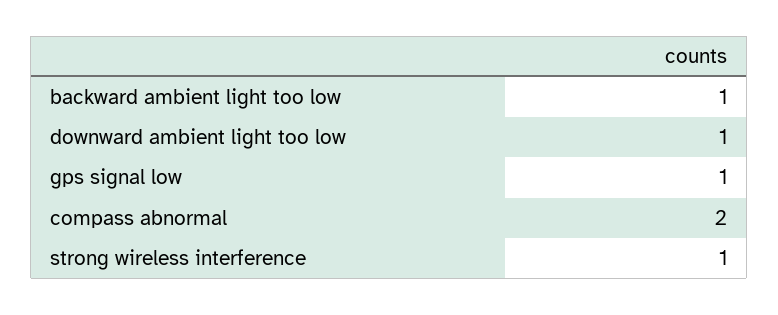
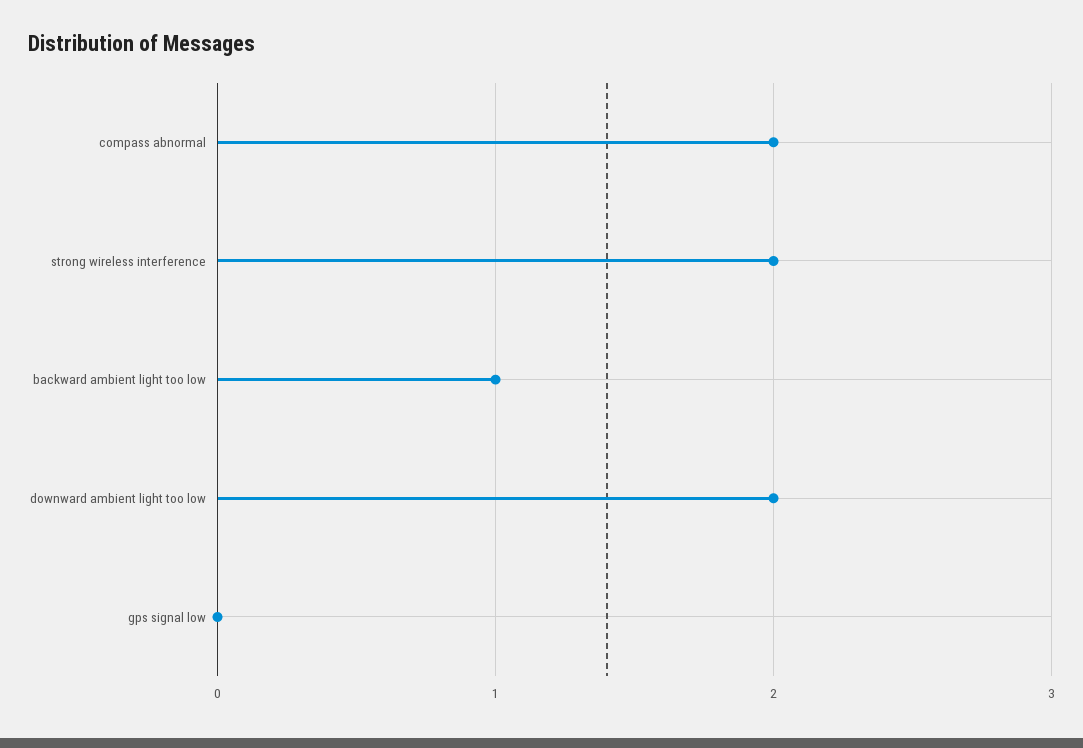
  {
    "backward ambient light too low": 1,
-   "downward ambient light too low": 1,
+   "downward ambient light too low": 2,
-   "gps signal low": 1,
+   "gps signal low": 0,
    "compass abnormal": 2,
-   "strong wireless interference": 1
+   "strong wireless interference": 2
  }

